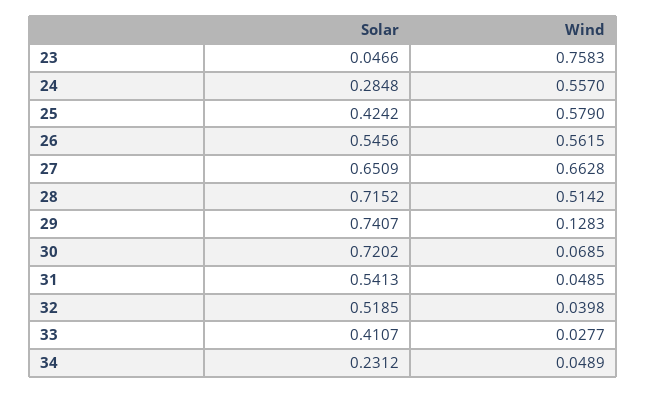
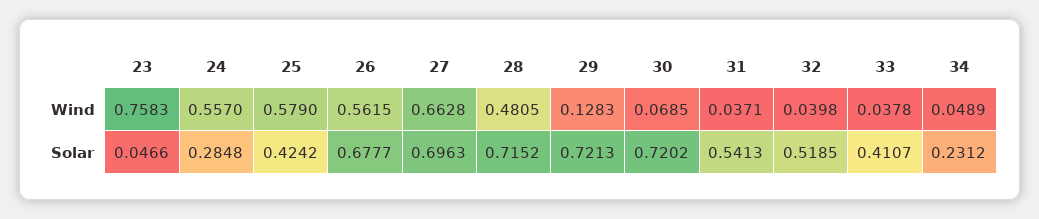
  {
    "Solar": {
      "23": 0.0466,
      "24": 0.2848,
      "25": 0.4242,
-     "26": 0.5456,
+     "26": 0.6777,
-     "27": 0.6509,
+     "27": 0.6963,
      "28": 0.7152,
-     "29": 0.7407,
+     "29": 0.7213,
      "30": 0.7202,
      "31": 0.5413,
      "32": 0.5185,
      "33": 0.4107,
      "34": 0.2312
    },
    "Wind": {
      "23": 0.7583,
      "24": 0.557,
      "25": 0.579,
      "26": 0.5615,
      "27": 0.6628,
-     "28": 0.5142,
+     "28": 0.4805,
      "29": 0.1283,
      "30": 0.0685,
-     "31": 0.0485,
+     "31": 0.0371,
      "32": 0.0398,
-     "33": 0.0277,
+     "33": 0.0378,
      "34": 0.0489
    }
  }

